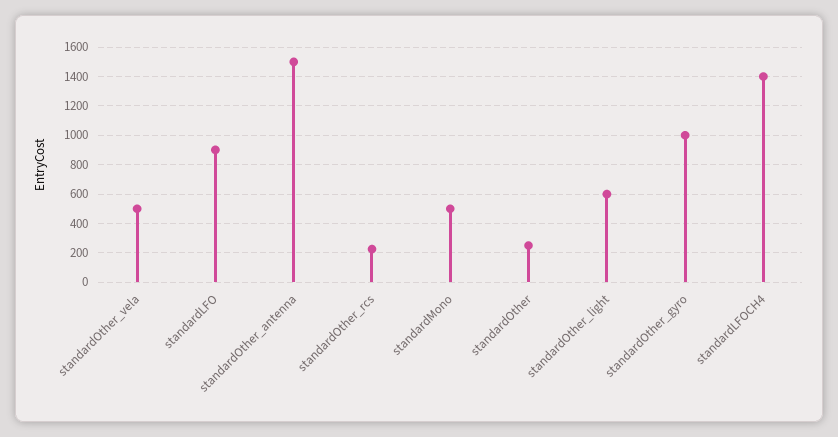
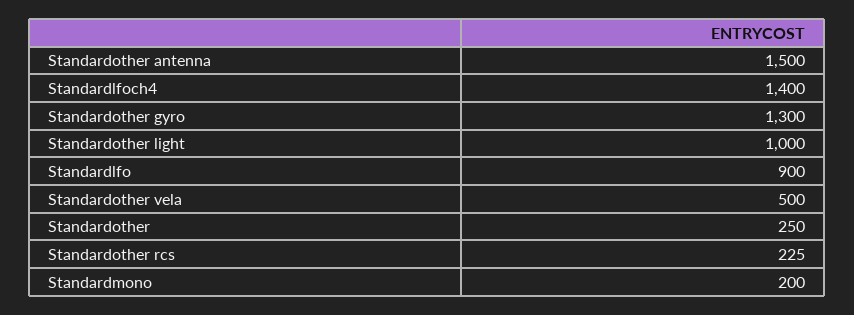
  {
    "standardOther_vela": 500,
    "standardLFO": 900,
    "standardOther_antenna": 1500,
    "standardOther_rcs": 225,
-   "standardMono": 500,
+   "standardMono": 200,
    "standardOther": 250,
-   "standardOther_light": 600,
+   "standardOther_light": 1000,
-   "standardOther_gyro": 1000,
+   "standardOther_gyro": 1300,
    "standardLFOCH4": 1400
  }

